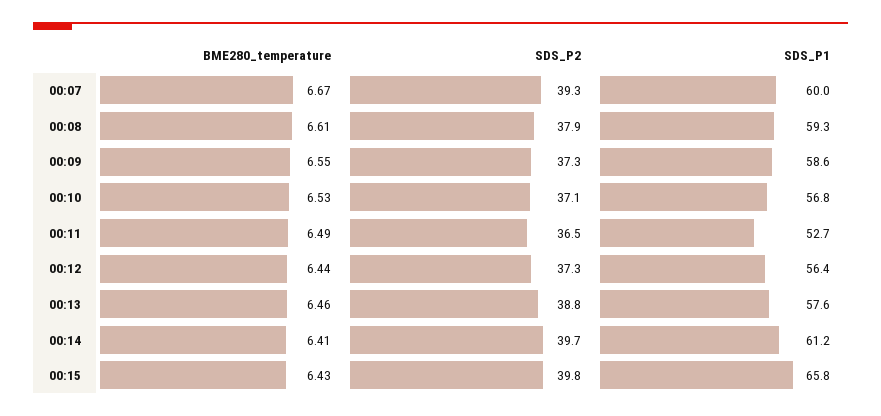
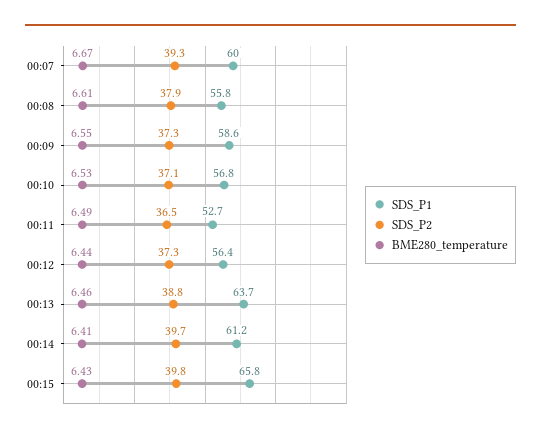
  {
    "BME280_temperature": {
      "00:07": 6.67,
      "00:08": 6.61,
      "00:09": 6.55,
      "00:10": 6.53,
      "00:11": 6.49,
      "00:12": 6.44,
      "00:13": 6.46,
      "00:14": 6.41,
      "00:15": 6.43
    },
    "SDS_P2": {
      "00:07": 39.3,
      "00:08": 37.9,
      "00:09": 37.3,
      "00:10": 37.1,
      "00:11": 36.5,
      "00:12": 37.3,
      "00:13": 38.8,
      "00:14": 39.7,
      "00:15": 39.8
    },
    "SDS_P1": {
      "00:07": 60,
-     "00:08": 59.3,
+     "00:08": 55.8,
      "00:09": 58.6,
      "00:10": 56.8,
      "00:11": 52.7,
      "00:12": 56.4,
-     "00:13": 57.6,
+     "00:13": 63.7,
      "00:14": 61.2,
      "00:15": 65.8
    }
  }

